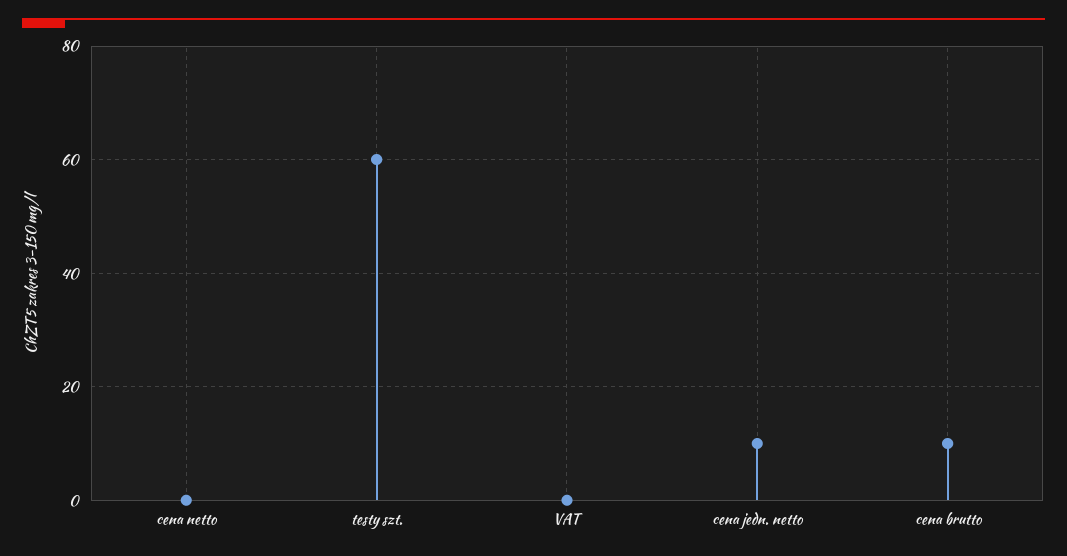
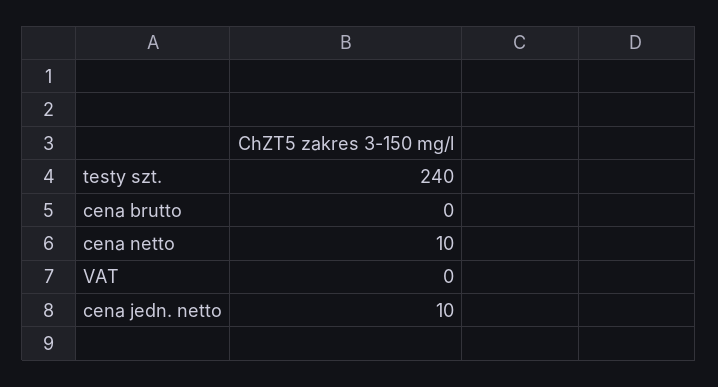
  {
-   "cena netto": 0,
+   "cena netto": 10,
-   "testy szt.": 60,
+   "testy szt.": 240,
    "VAT": 0,
    "cena jedn. netto": 10,
-   "cena brutto": 10
+   "cena brutto": 0
  }

